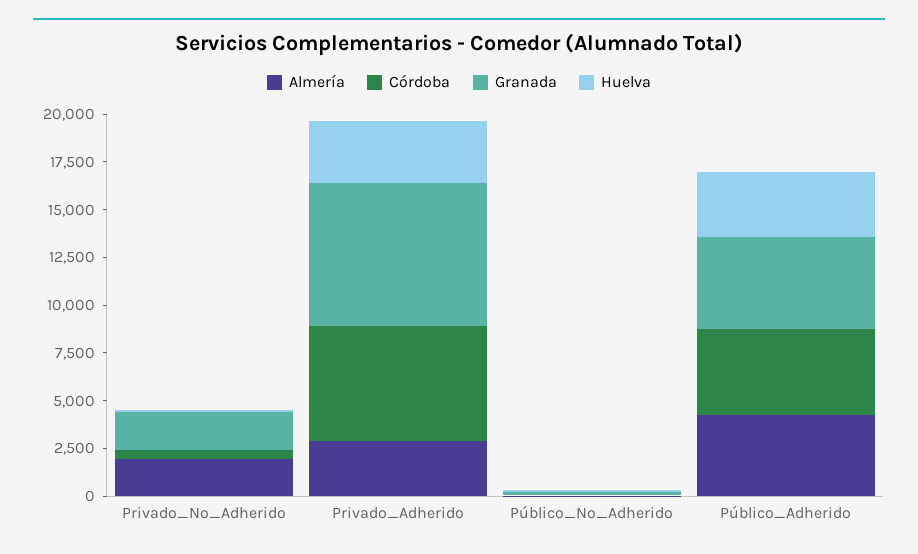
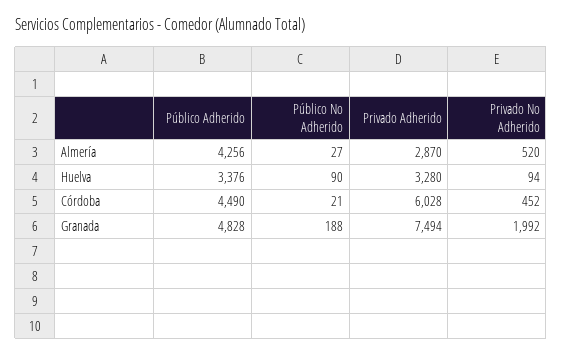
  {
    "Almería": {
-     "Privado_No_Adherido": 2000,
+     "Privado_No_Adherido": 520,
      "Privado_Adherido": 2870,
      "Público_No_Adherido": 27,
      "Público_Adherido": 4256
    },
    "Córdoba": {
      "Privado_No_Adherido": 452,
      "Privado_Adherido": 6028,
      "Público_No_Adherido": 21,
      "Público_Adherido": 4490
    },
    "Granada": {
      "Privado_No_Adherido": 1992,
      "Privado_Adherido": 7494,
      "Público_No_Adherido": 188,
      "Público_Adherido": 4828
    },
    "Huelva": {
      "Privado_No_Adherido": 94,
      "Privado_Adherido": 3280,
      "Público_No_Adherido": 90,
      "Público_Adherido": 3376
    }
  }

